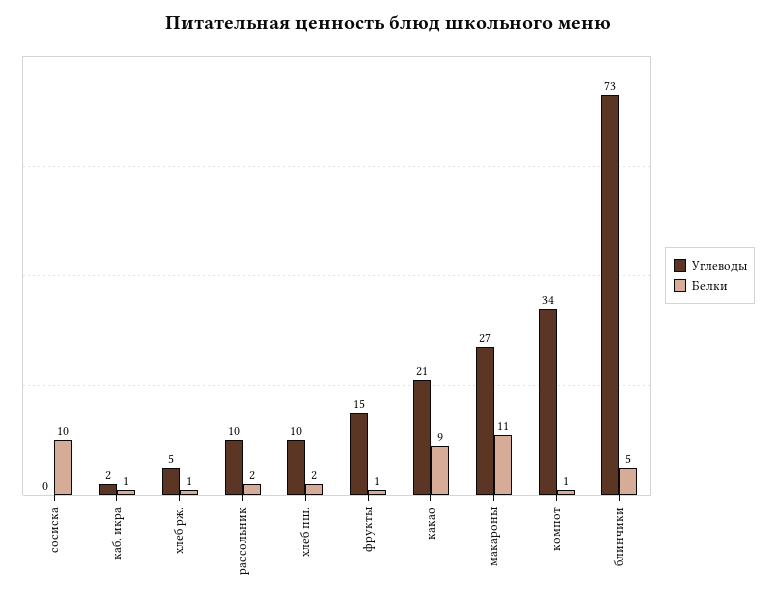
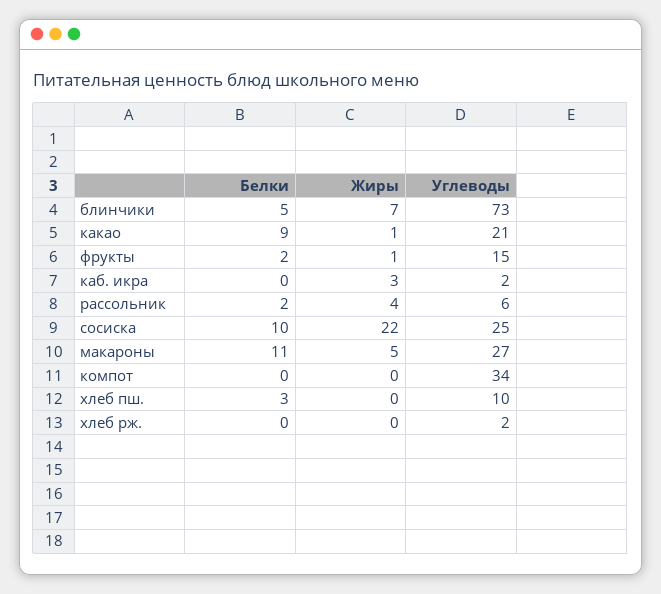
  {
    "Углеводы": {
-     "сосиска": 0,
+     "сосиска": 25,
      "каб. икра": 2,
-     "хлеб рж.": 5,
+     "хлеб рж.": 2,
-     "рассольник": 10,
+     "рассольник": 6,
      "хлеб пш.": 10,
      "фрукты": 15,
      "какао": 21,
      "макароны": 27,
      "компот": 34,
      "блинчики": 73
    },
    "Белки": {
      "сосиска": 10,
-     "каб. икра": 1,
+     "каб. икра": 0,
-     "хлеб рж.": 1,
+     "хлеб рж.": 0,
      "рассольник": 2,
-     "хлеб пш.": 2,
+     "хлеб пш.": 3,
-     "фрукты": 1,
+     "фрукты": 2,
      "какао": 9,
      "макароны": 11,
-     "компот": 1,
+     "компот": 0,
      "блинчики": 5
-   }
+   },
+   "Жиры": {
+     "блинчики": 7,
+     "какао": 1,
+     "фрукты": 1,
+     "каб. икра": 3,
+     "рассольник": 4,
+     "сосиска": 22,
+     "макароны": 5,
+     "компот": 0,
+     "хлеб пш.": 0,
+     "хлеб рж.": 0
+   }
  }

